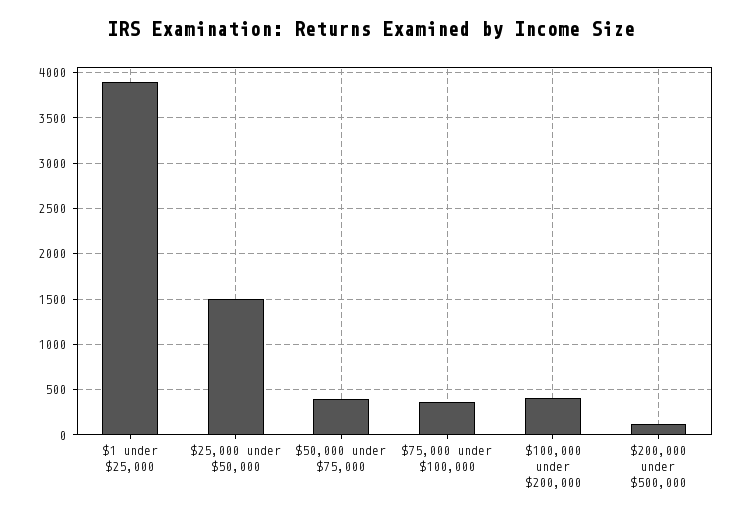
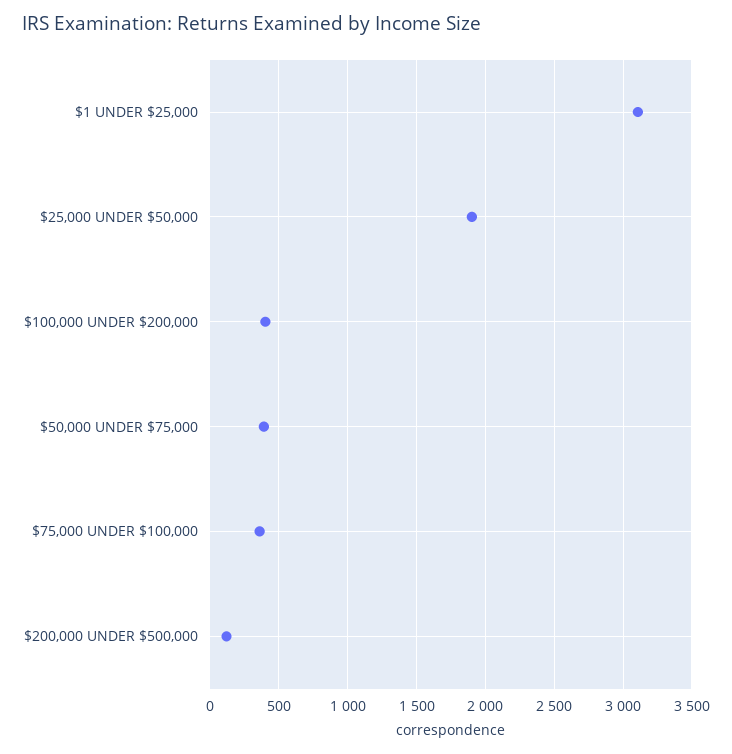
  {
-   "$1 under $25,000": 3900,
+   "$1 under $25,000": 3100,
-   "$25,000 under $50,000": 1500,
+   "$25,000 under $50,000": 1900,
    "$50,000 under $75,000": 400,
    "$75,000 under $100,000": 350,
    "$100,000 under $200,000": 400,
    "$200,000 under $500,000": 100
  }

